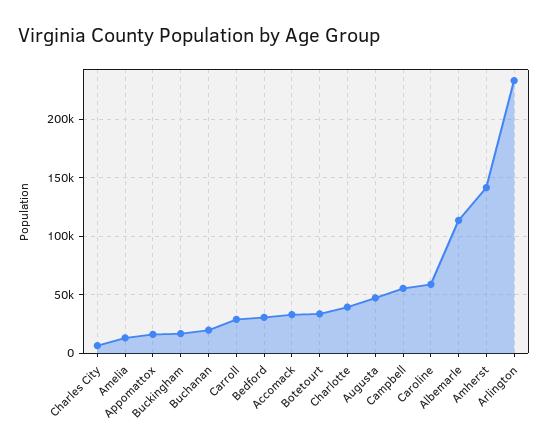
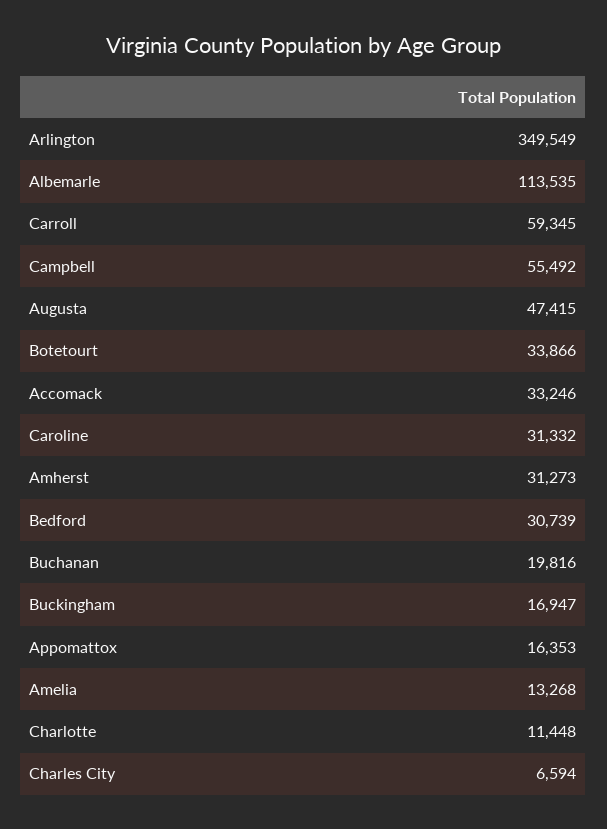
  {
    "Charles City": 6594,
    "Amelia": 13268,
    "Appomattox": 16353,
    "Buckingham": 16947,
    "Buchanan": 19816,
-   "Carroll": 30000,
+   "Carroll": 59345,
    "Bedford": 30739,
    "Accomack": 33246,
    "Botetourt": 33866,
-   "Charlotte": 40000,
+   "Charlotte": 11448,
    "Augusta": 47415,
    "Campbell": 55492,
-   "Caroline": 60000,
+   "Caroline": 31332,
    "Albemarle": 113535,
-   "Amherst": 140000,
+   "Amherst": 31273,
-   "Arlington": 230000
+   "Arlington": 349549
  }

